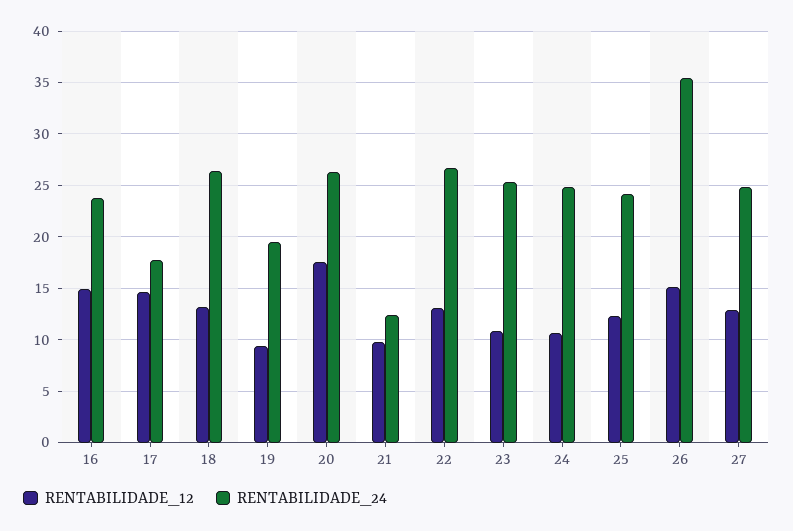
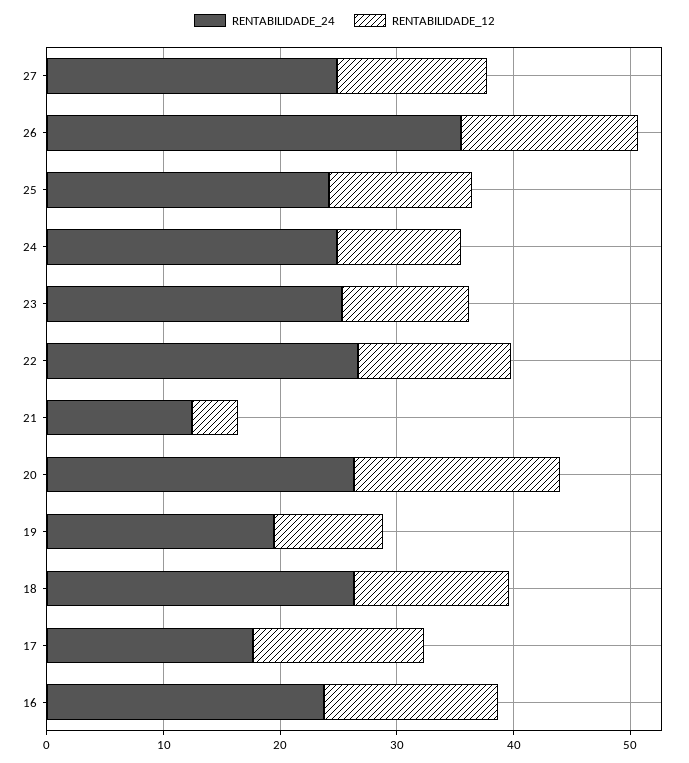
  {
    "RENTABILIDADE_12": {
      "16": 15,
      "17": 15,
      "18": 13,
      "19": 9,
      "20": 18,
-     "21": 10,
+     "21": 4,
      "22": 13,
      "23": 11,
      "24": 11,
      "25": 12,
      "26": 15,
      "27": 13
    },
    "RENTABILIDADE_24": {
      "16": 24,
      "17": 18,
      "18": 26,
      "19": 19,
      "20": 26,
      "21": 12,
      "22": 27,
      "23": 25,
      "24": 25,
      "25": 24,
      "26": 35,
      "27": 25
    }
  }

